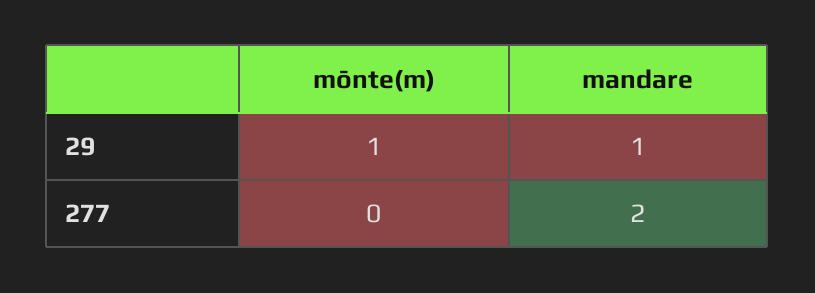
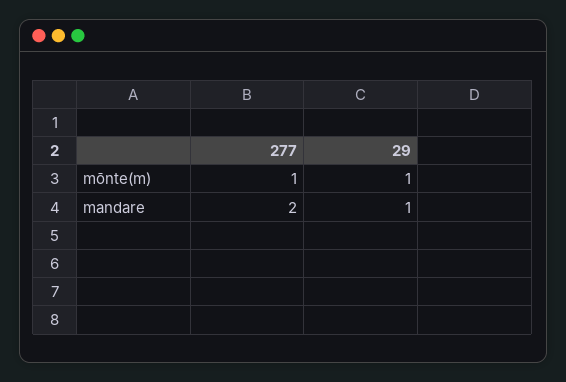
  {
    "mōnte(m)": {
      "29": 1,
-     "277": 0
+     "277": 1
    },
    "mandare": {
      "29": 1,
      "277": 2
    }
  }

